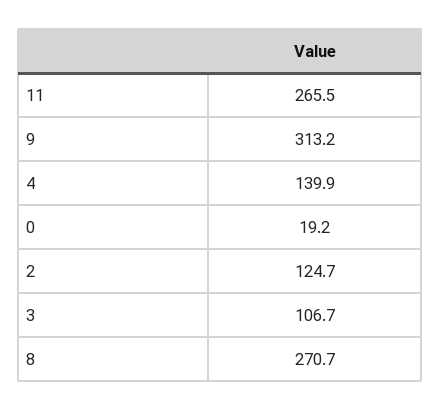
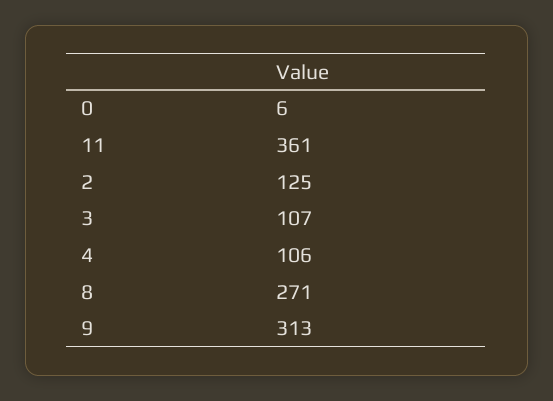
  {
-   "11": 265.5,
+   "11": 361,
    "9": 313.2,
-   "4": 139.9,
+   "4": 106,
-   "0": 19.2,
+   "0": 6,
    "2": 124.7,
    "3": 106.7,
    "8": 270.7
  }

